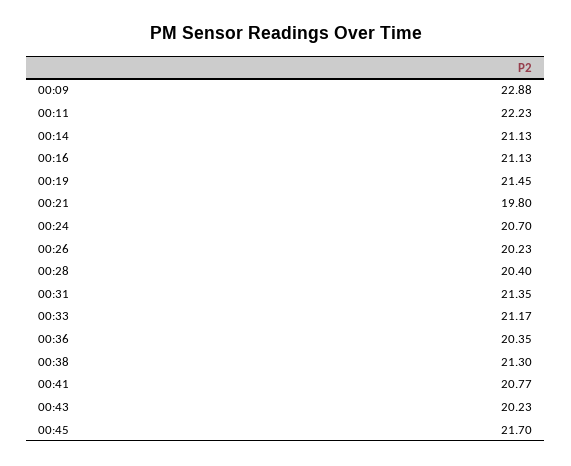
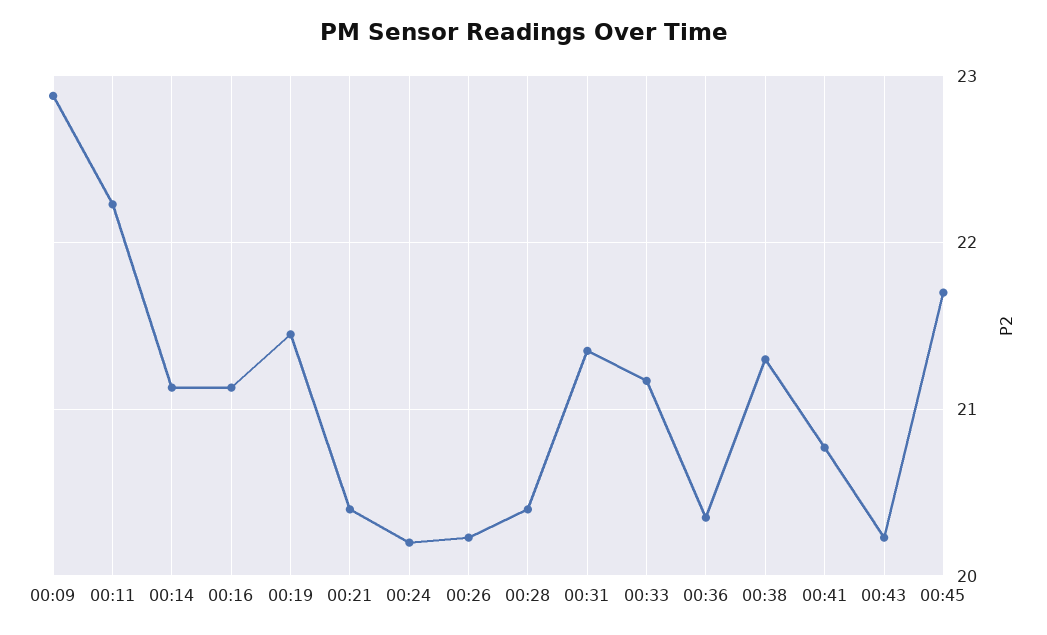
  {
    "00:09": 22.88,
    "00:11": 22.23,
    "00:14": 21.13,
    "00:16": 21.13,
    "00:19": 21.45,
-   "00:21": 19.8,
+   "00:21": 20.4,
-   "00:24": 20.7,
+   "00:24": 20.2,
    "00:26": 20.23,
    "00:28": 20.4,
    "00:31": 21.35,
    "00:33": 21.17,
    "00:36": 20.35,
    "00:38": 21.3,
    "00:41": 20.77,
    "00:43": 20.23,
    "00:45": 21.7
  }

